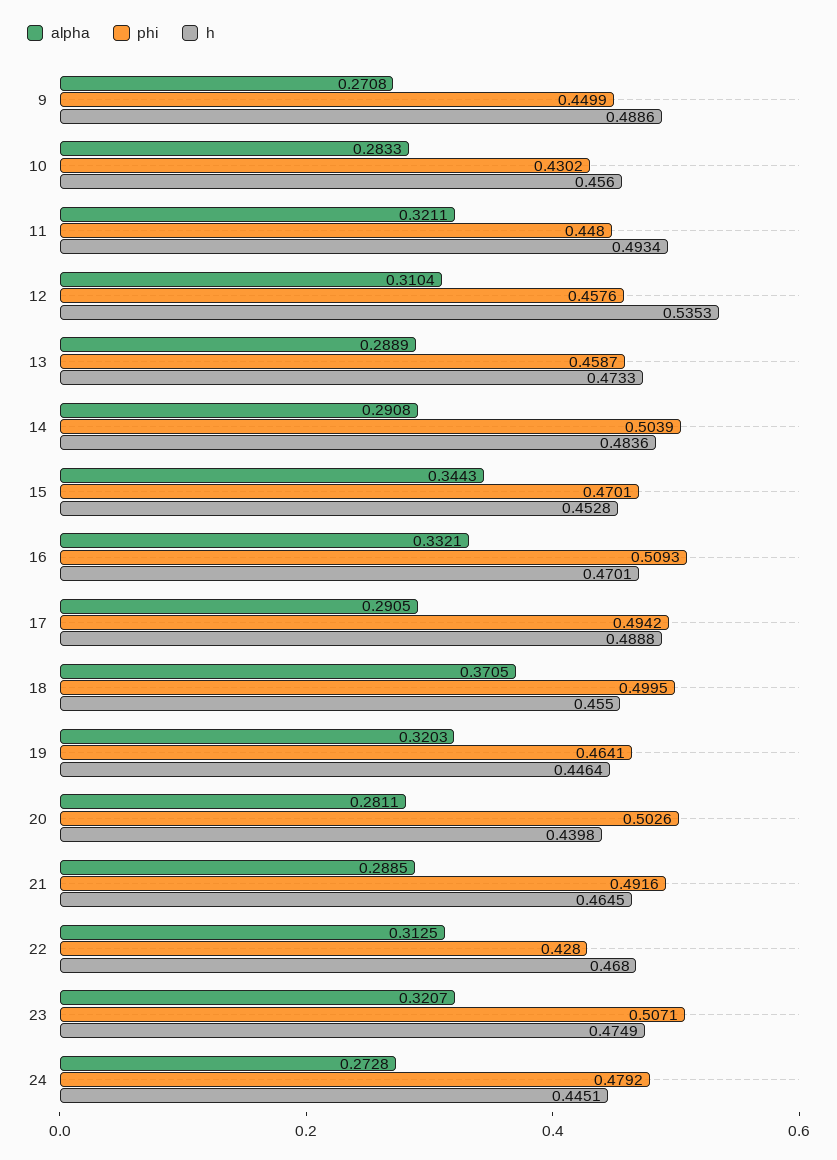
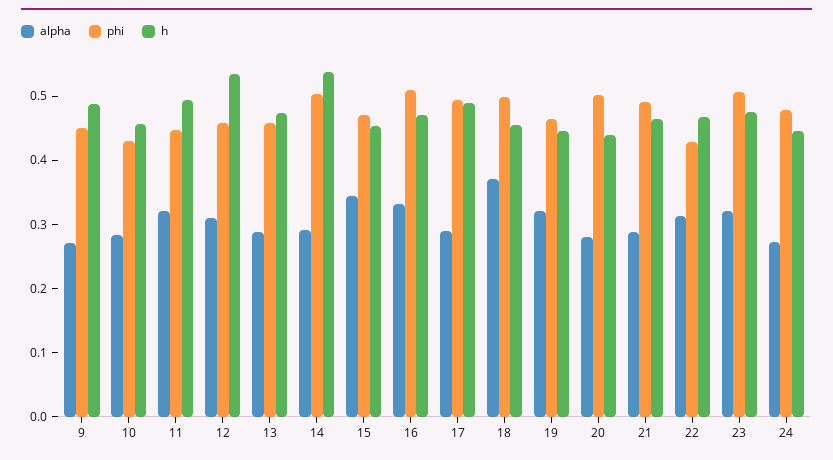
  {
    "alpha": {
      "9": 0.2708,
      "10": 0.2833,
      "11": 0.3211,
      "12": 0.3104,
      "13": 0.2889,
      "14": 0.2908,
      "15": 0.3443,
      "16": 0.3321,
      "17": 0.2905,
      "18": 0.3705,
      "19": 0.3203,
      "20": 0.2811,
      "21": 0.2885,
      "22": 0.3125,
      "23": 0.3207,
      "24": 0.2728
    },
    "phi": {
      "9": 0.4499,
      "10": 0.4302,
      "11": 0.448,
      "12": 0.4576,
      "13": 0.4587,
      "14": 0.5039,
      "15": 0.4701,
      "16": 0.5093,
      "17": 0.4942,
      "18": 0.4995,
      "19": 0.4641,
      "20": 0.5026,
      "21": 0.4916,
      "22": 0.428,
      "23": 0.5071,
      "24": 0.4792
    },
    "h": {
      "9": 0.4886,
      "10": 0.456,
      "11": 0.4934,
      "12": 0.5353,
      "13": 0.4733,
-     "14": 0.4836,
+     "14": 0.54,
      "15": 0.4528,
      "16": 0.4701,
      "17": 0.4888,
      "18": 0.455,
      "19": 0.4464,
      "20": 0.4398,
      "21": 0.4645,
      "22": 0.468,
      "23": 0.4749,
      "24": 0.4451
    }
  }

